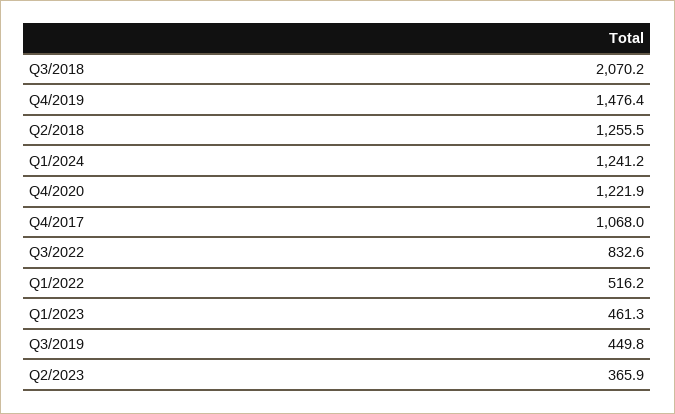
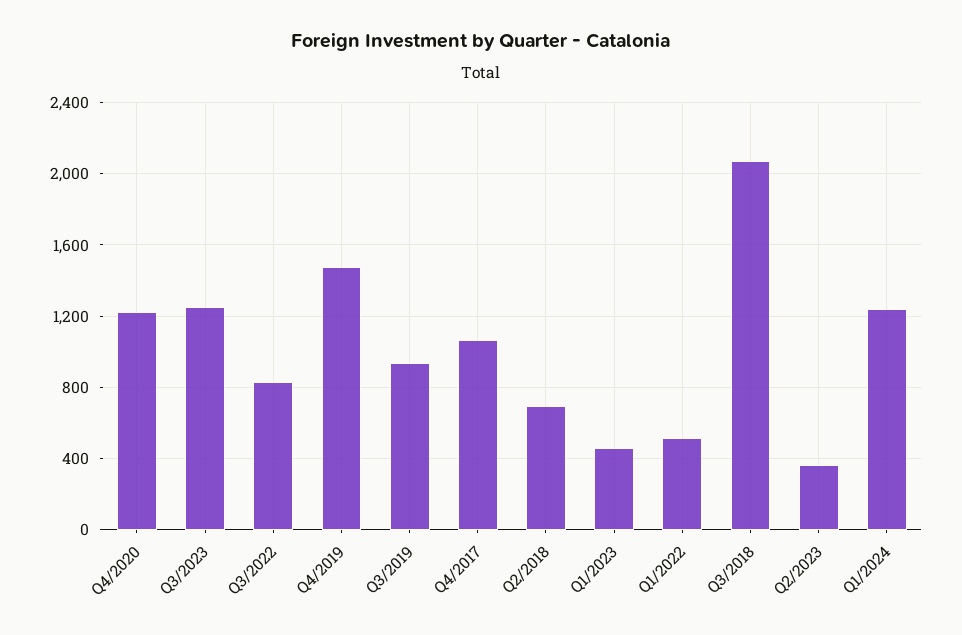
  {
    "Q3/2018": 2070.2,
    "Q4/2019": 1476.4,
-   "Q2/2018": 1255.5,
+   "Q2/2018": 700,
    "Q1/2024": 1241.2,
    "Q4/2020": 1221.9,
    "Q4/2017": 1068,
    "Q3/2022": 832.6,
    "Q1/2022": 516.2,
    "Q1/2023": 461.3,
-   "Q3/2019": 449.8,
+   "Q3/2019": 950,
-   "Q2/2023": 365.9
+   "Q2/2023": 365.9,
+   "Q3/2023": 1250
  }

